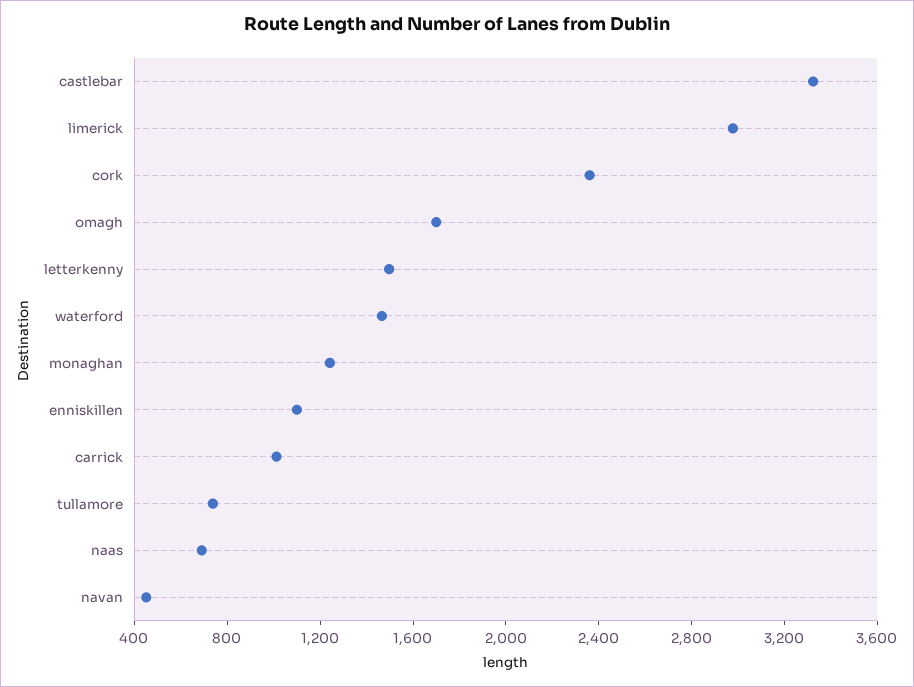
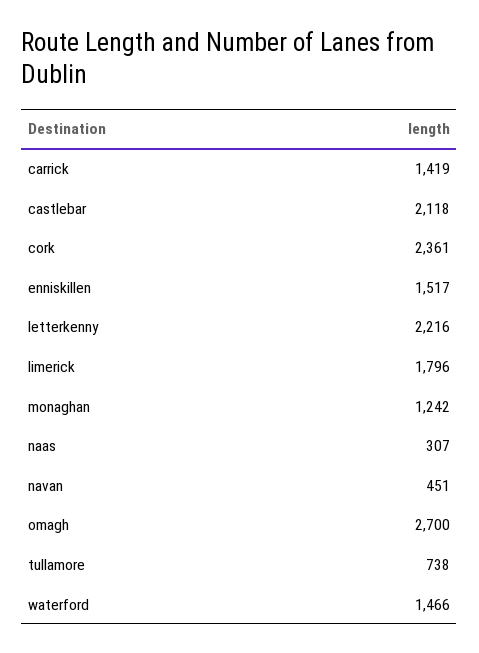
  {
-   "castlebar": 3300,
+   "castlebar": 2118,
-   "limerick": 3000,
+   "limerick": 1796,
    "cork": 2361,
-   "omagh": 1700,
+   "omagh": 2700,
-   "letterkenny": 1500,
+   "letterkenny": 2216,
    "waterford": 1466,
    "monaghan": 1242,
-   "enniskillen": 1100,
+   "enniskillen": 1517,
-   "carrick": 1000,
+   "carrick": 1419,
    "tullamore": 738,
-   "naas": 700,
+   "naas": 307,
    "navan": 451
  }

